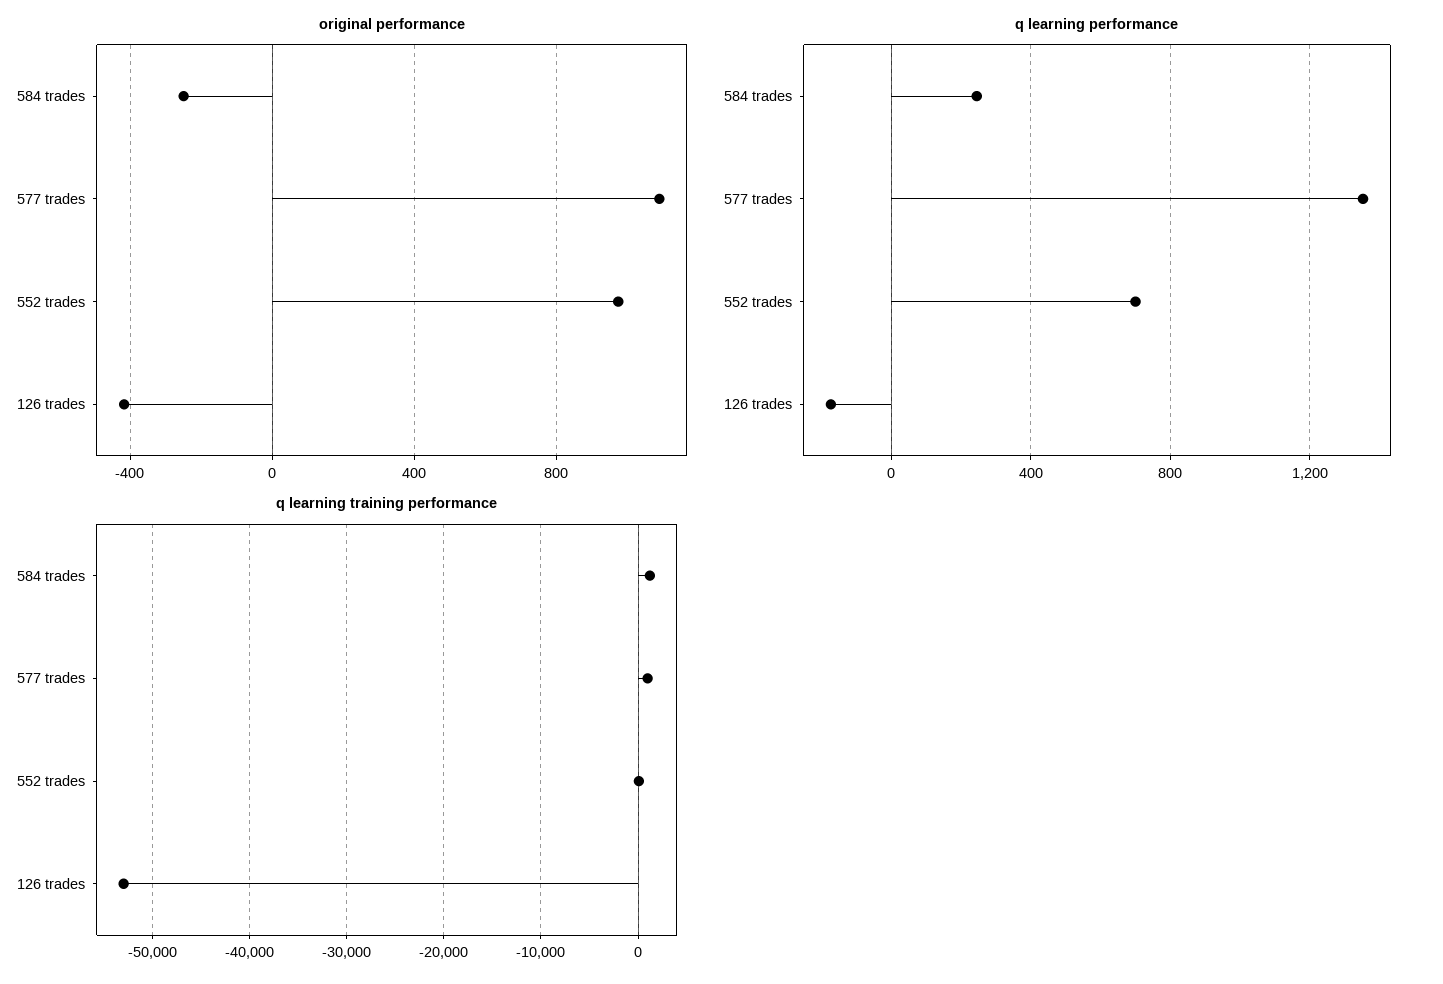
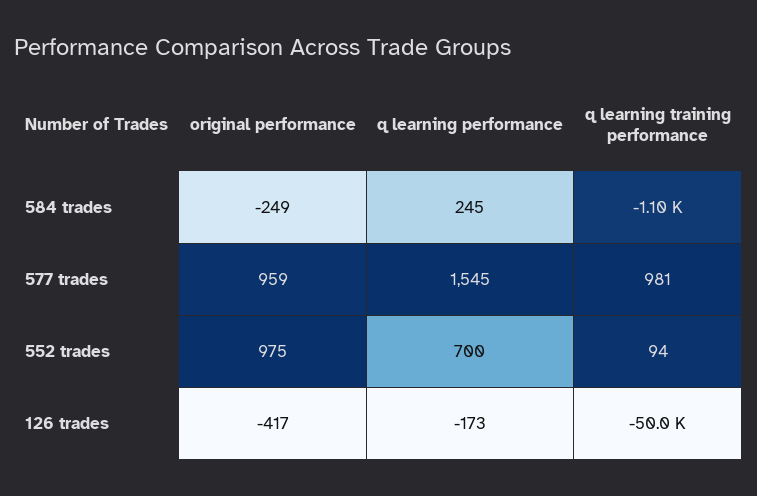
  {
    "original performance": {
      "584 trades": -249,
-     "577 trades": 1100,
+     "577 trades": 959,
      "552 trades": 975,
      "126 trades": -417
    },
    "q learning performance": {
      "584 trades": 245,
-     "577 trades": 1350,
+     "577 trades": 1545,
      "552 trades": 700,
      "126 trades": -173
    },
    "q learning training performance": {
-     "584 trades": 1000,
+     "584 trades": -1100,
      "577 trades": 981,
      "552 trades": 94,
-     "126 trades": -53000
+     "126 trades": -50000
    }
  }

